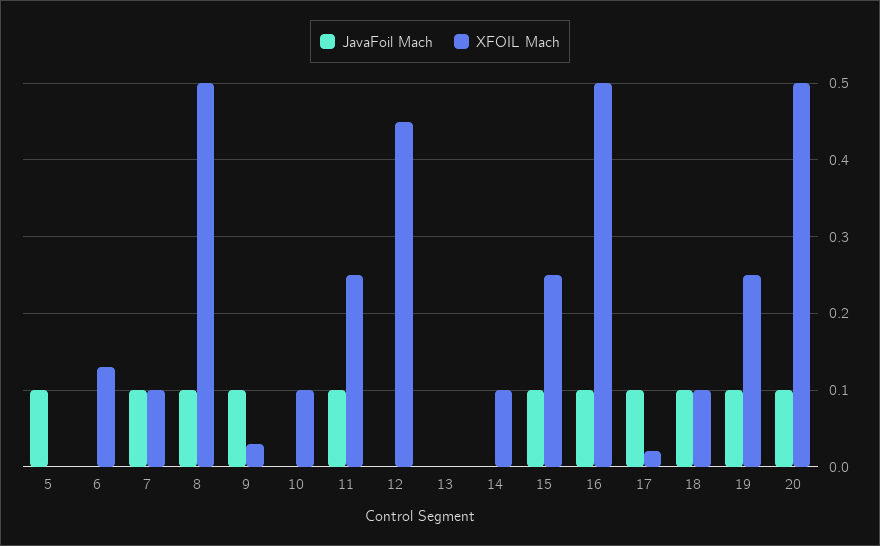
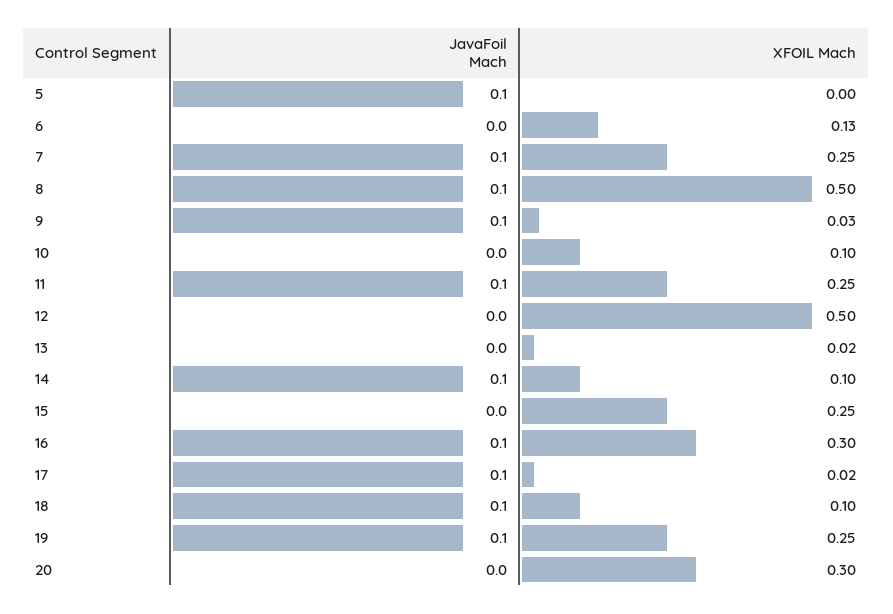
  {
    "JavaFoil Mach": {
      "5": 0.1,
      "6": 0,
      "7": 0.1,
      "8": 0.1,
      "9": 0.1,
      "10": 0,
      "11": 0.1,
      "12": 0,
      "13": 0,
-     "14": 0,
+     "14": 0.1,
-     "15": 0.1,
+     "15": 0,
      "16": 0.1,
      "17": 0.1,
      "18": 0.1,
      "19": 0.1,
-     "20": 0.1
+     "20": 0
    },
    "XFOIL Mach": {
      "5": 0,
      "6": 0.13,
-     "7": 0.1,
+     "7": 0.25,
      "8": 0.5,
      "9": 0.03,
      "10": 0.1,
      "11": 0.25,
-     "12": 0.45,
+     "12": 0.5,
-     "13": 0,
+     "13": 0.02,
      "14": 0.1,
      "15": 0.25,
-     "16": 0.5,
+     "16": 0.3,
      "17": 0.02,
      "18": 0.1,
      "19": 0.25,
-     "20": 0.5
+     "20": 0.3
    }
  }

